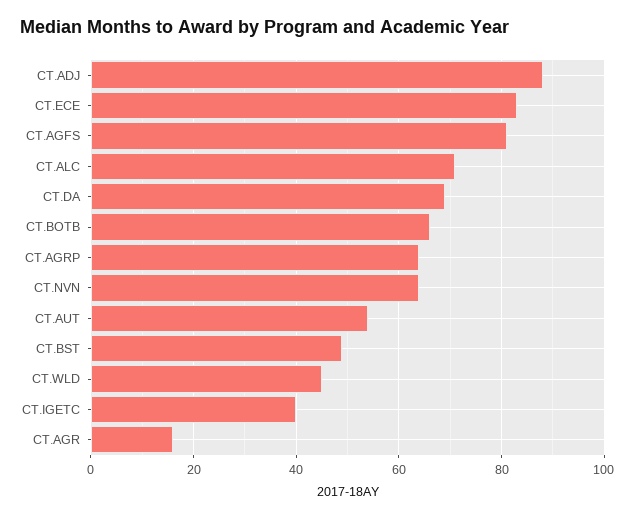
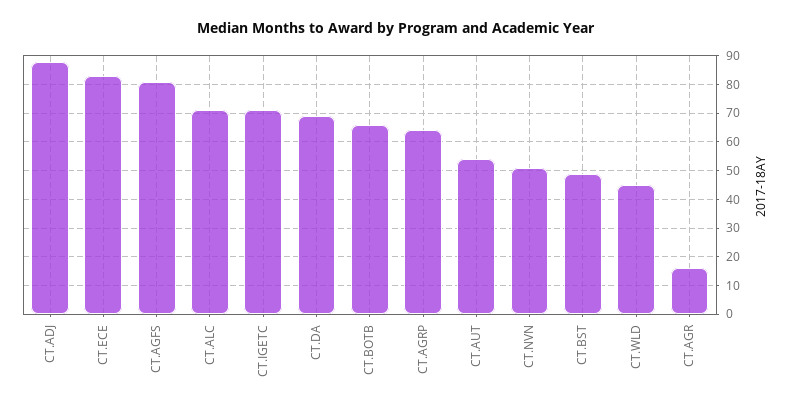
  {
    "CT.ADJ": 90,
    "CT.ECE": 85,
    "CT.AGFS": 80,
    "CT.ALC": 70,
    "CT.DA": 70,
    "CT.BOTB": 65,
    "CT.AGRP": 65,
-   "CT.NVN": 65,
+   "CT.NVN": 50,
    "CT.AUT": 55,
    "CT.BST": 50,
    "CT.WLD": 45,
-   "CT.IGETC": 40,
+   "CT.IGETC": 70,
    "CT.AGR": 15
  }

